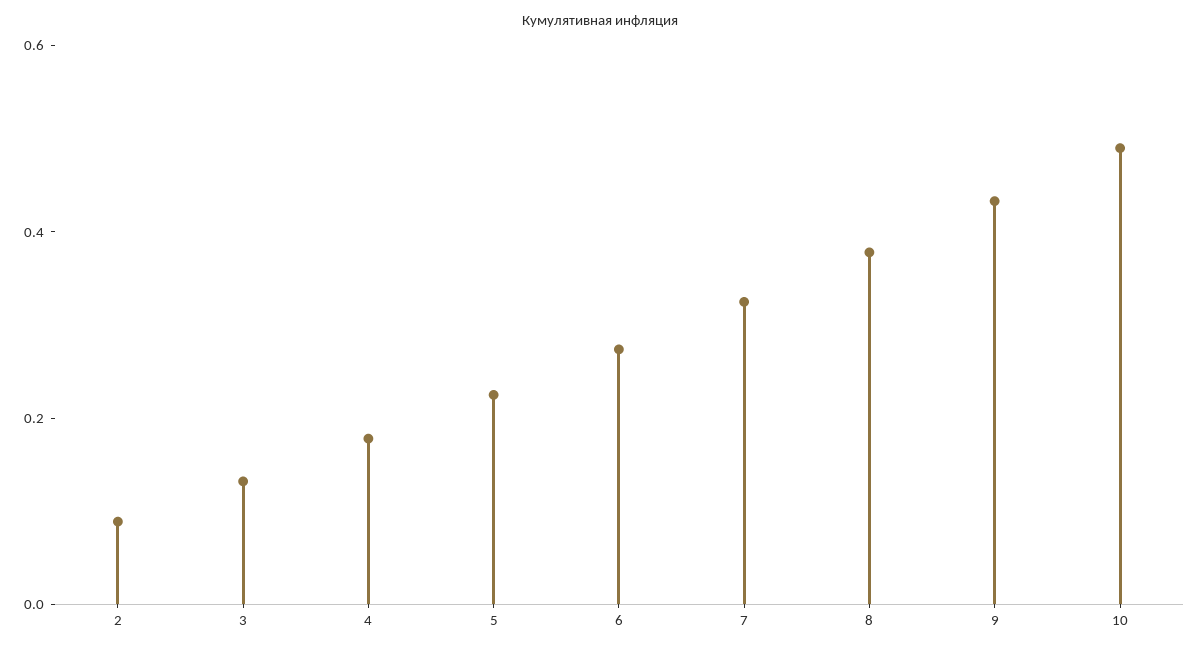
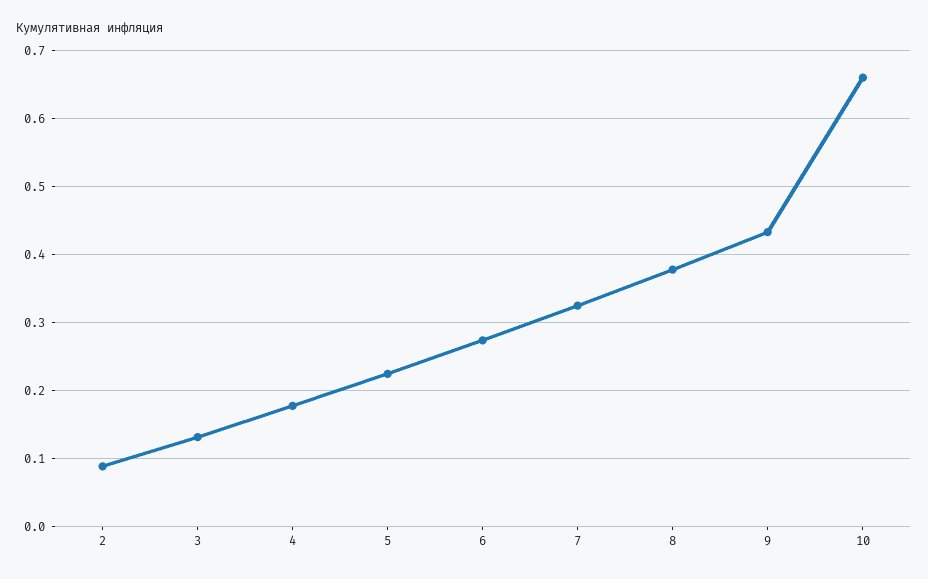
  {
    "2": 0.09,
    "3": 0.13,
    "4": 0.18,
    "5": 0.23,
    "6": 0.27,
    "7": 0.33,
    "8": 0.38,
    "9": 0.43,
-   "10": 0.5
+   "10": 0.66
  }

